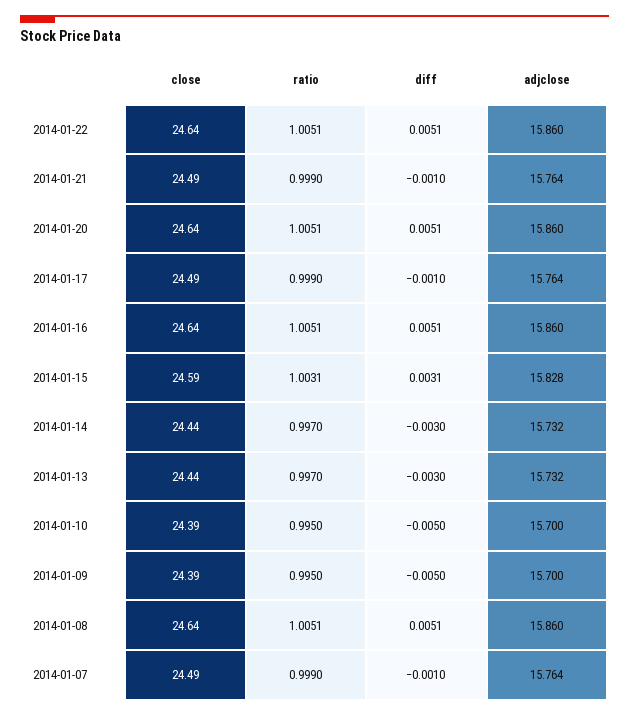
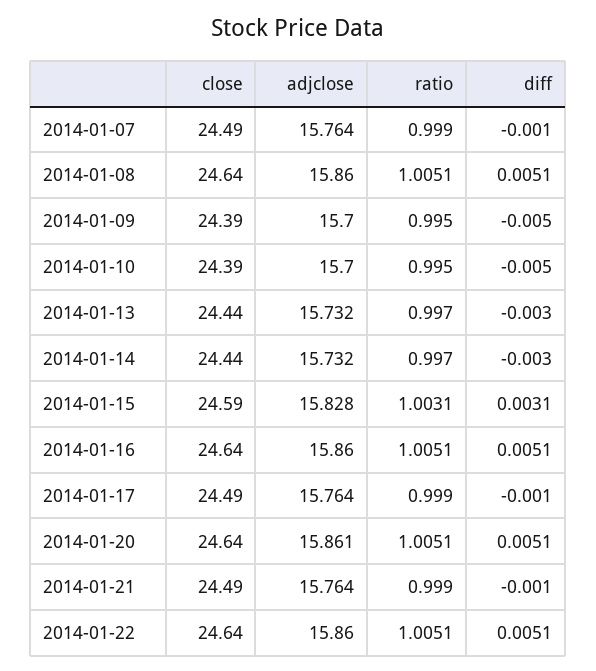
  {
    "close": {
      "2014-01-22": 24.64,
      "2014-01-21": 24.49,
      "2014-01-20": 24.64,
      "2014-01-17": 24.49,
      "2014-01-16": 24.64,
      "2014-01-15": 24.59,
      "2014-01-14": 24.44,
      "2014-01-13": 24.44,
      "2014-01-10": 24.39,
      "2014-01-09": 24.39,
      "2014-01-08": 24.64,
      "2014-01-07": 24.49
    },
    "ratio": {
      "2014-01-22": 1.0051,
      "2014-01-21": 0.999,
      "2014-01-20": 1.0051,
      "2014-01-17": 0.999,
      "2014-01-16": 1.0051,
      "2014-01-15": 1.0031,
      "2014-01-14": 0.997,
      "2014-01-13": 0.997,
      "2014-01-10": 0.995,
      "2014-01-09": 0.995,
      "2014-01-08": 1.0051,
      "2014-01-07": 0.999
    },
    "diff": {
      "2014-01-22": 0.0051,
      "2014-01-21": -0.001,
      "2014-01-20": 0.0051,
      "2014-01-17": -0.001,
      "2014-01-16": 0.0051,
      "2014-01-15": 0.0031,
      "2014-01-14": -0.003,
      "2014-01-13": -0.003,
      "2014-01-10": -0.005,
      "2014-01-09": -0.005,
      "2014-01-08": 0.0051,
      "2014-01-07": -0.001
    },
    "adjclose": {
      "2014-01-22": 15.86,
      "2014-01-21": 15.764,
-     "2014-01-20": 15.86,
+     "2014-01-20": 15.861,
      "2014-01-17": 15.764,
      "2014-01-16": 15.86,
      "2014-01-15": 15.828,
      "2014-01-14": 15.732,
      "2014-01-13": 15.732,
      "2014-01-10": 15.7,
      "2014-01-09": 15.7,
      "2014-01-08": 15.86,
      "2014-01-07": 15.764
    }
  }

